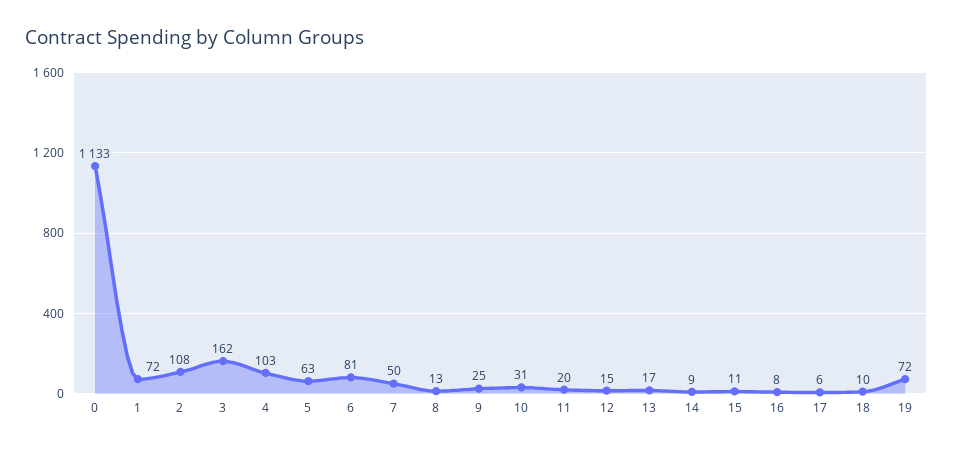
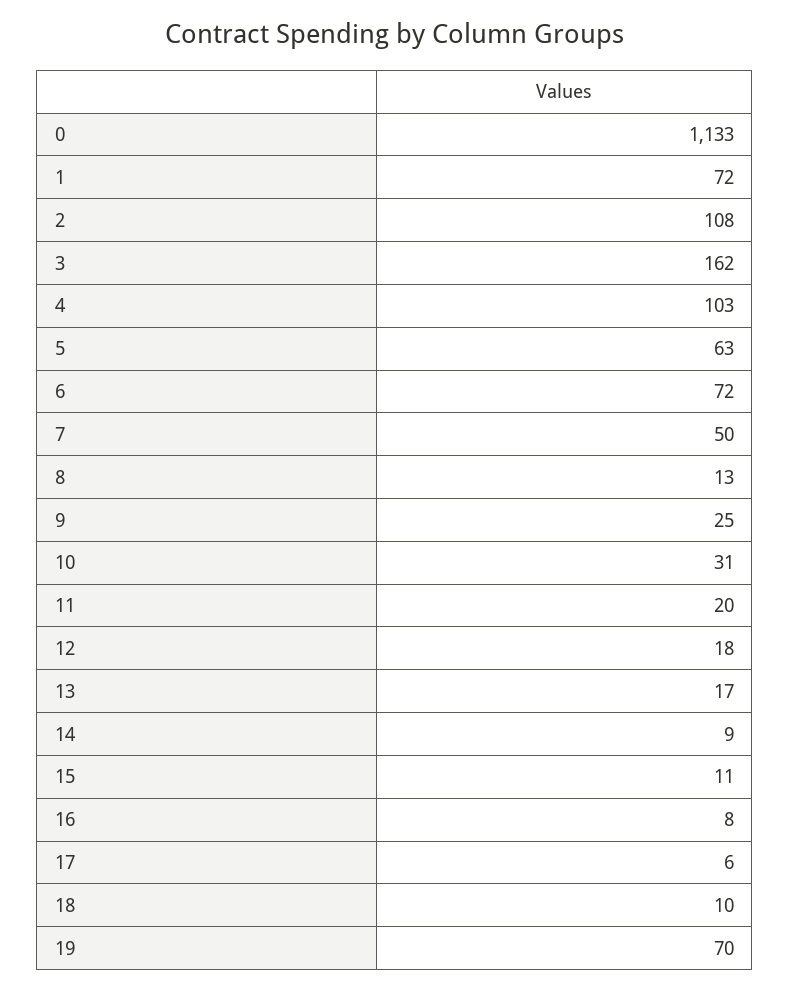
  {
    "0": 1133,
    "1": 72,
    "2": 108,
    "3": 162,
    "4": 103,
    "5": 63,
-   "6": 81,
+   "6": 72,
    "7": 50,
    "8": 13,
    "9": 25,
    "10": 31,
    "11": 20,
-   "12": 15,
+   "12": 18,
    "13": 17,
    "14": 9,
    "15": 11,
    "16": 8,
    "17": 6,
    "18": 10,
-   "19": 72
+   "19": 70
  }

